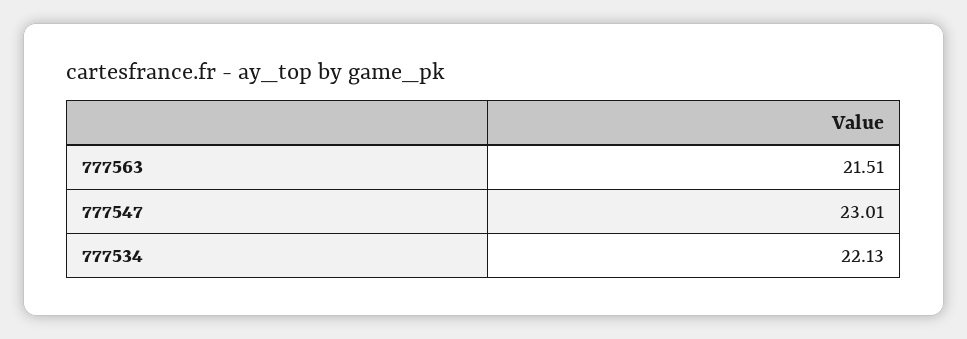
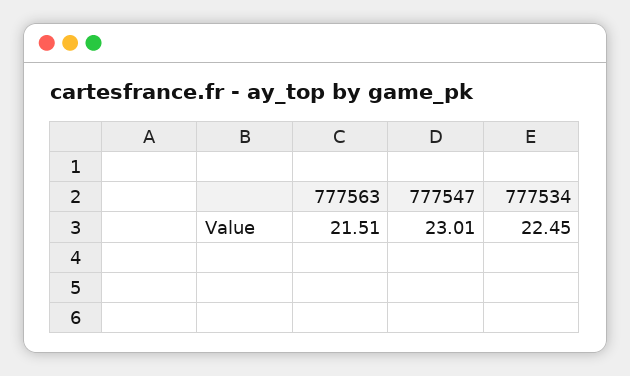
  {
    "777563": 21.51,
    "777547": 23.01,
-   "777534": 22.13
+   "777534": 22.45
  }

